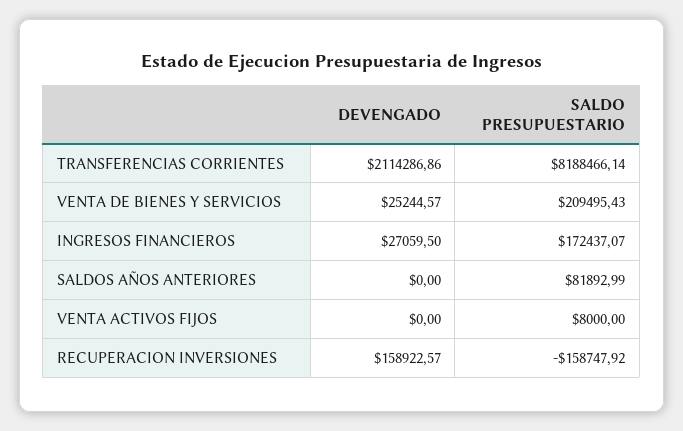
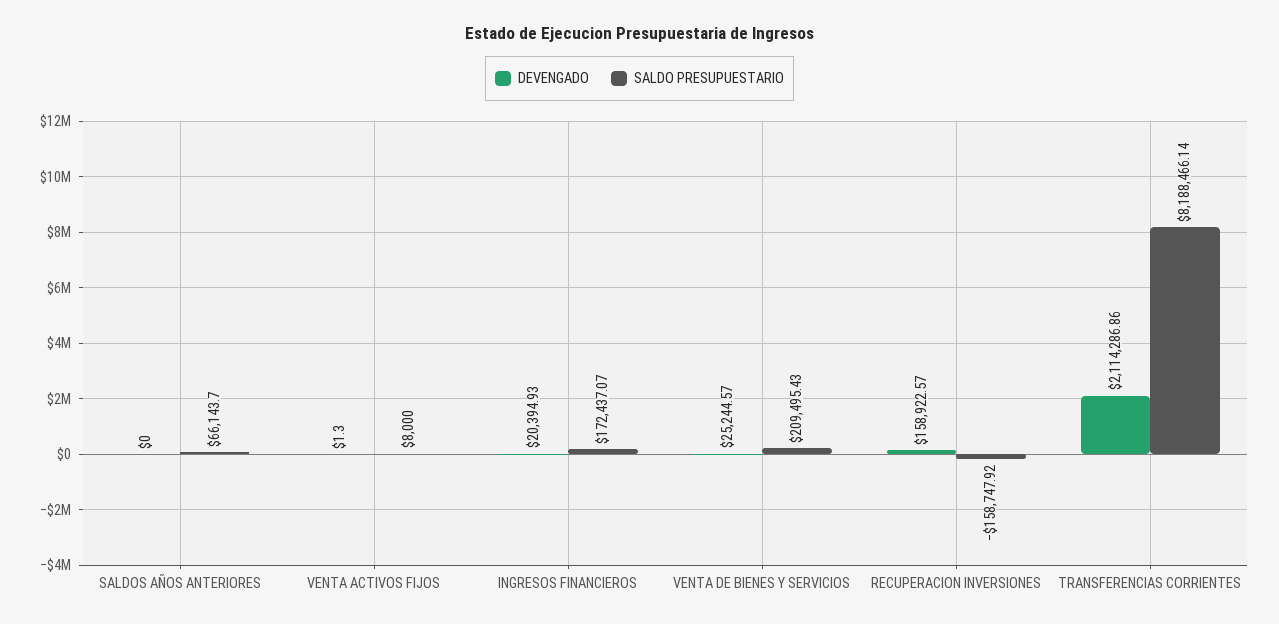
  {
    "DEVENGADO": {
      "TRANSFERENCIAS CORRIENTES": 2114286.86,
      "VENTA DE BIENES Y SERVICIOS": 25244.57,
-     "INGRESOS FINANCIEROS": 27059.5,
+     "INGRESOS FINANCIEROS": 20394.93,
      "SALDOS AÑOS ANTERIORES": 0,
-     "VENTA ACTIVOS FIJOS": 0,
+     "VENTA ACTIVOS FIJOS": 1.3,
      "RECUPERACION INVERSIONES": 158922.57
    },
    "SALDO PRESUPUESTARIO": {
      "TRANSFERENCIAS CORRIENTES": 8188466.14,
      "VENTA DE BIENES Y SERVICIOS": 209495.43,
      "INGRESOS FINANCIEROS": 172437.07,
-     "SALDOS AÑOS ANTERIORES": 81892.99,
+     "SALDOS AÑOS ANTERIORES": 66143.7,
      "VENTA ACTIVOS FIJOS": 8000,
      "RECUPERACION INVERSIONES": -158747.92
    }
  }

